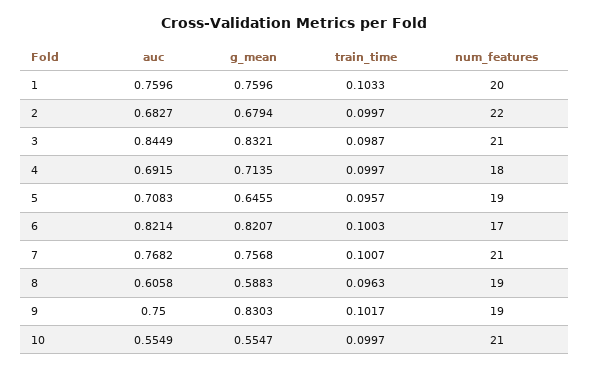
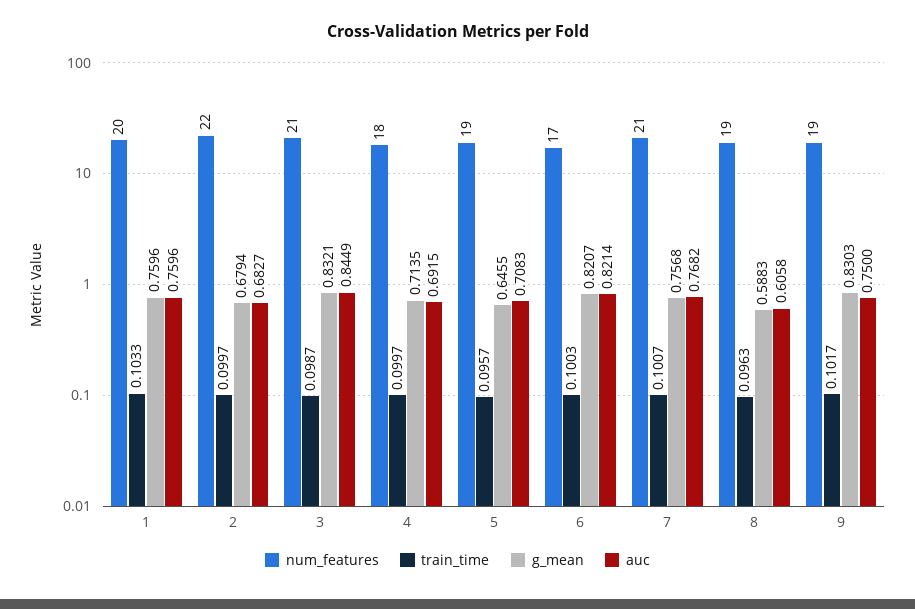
  {
    "auc": {
      "1": 0.7596,
      "2": 0.6827,
      "3": 0.8449,
      "4": 0.6915,
      "5": 0.7083,
      "6": 0.8214,
      "7": 0.7682,
      "8": 0.6058,
-     "9": 0.75,
+     "9": 0.75
-     "10": 0.5549
    },
    "g_mean": {
      "1": 0.7596,
      "2": 0.6794,
      "3": 0.8321,
      "4": 0.7135,
      "5": 0.6455,
      "6": 0.8207,
      "7": 0.7568,
      "8": 0.5883,
-     "9": 0.8303,
+     "9": 0.8303
-     "10": 0.5547
    },
    "train_time": {
      "1": 0.1033,
      "2": 0.0997,
      "3": 0.0987,
      "4": 0.0997,
      "5": 0.0957,
      "6": 0.1003,
      "7": 0.1007,
      "8": 0.0963,
-     "9": 0.1017,
+     "9": 0.1017
-     "10": 0.0997
    },
    "num_features": {
      "1": 20,
      "2": 22,
      "3": 21,
      "4": 18,
      "5": 19,
      "6": 17,
      "7": 21,
      "8": 19,
-     "9": 19,
+     "9": 19
-     "10": 21
    }
  }

